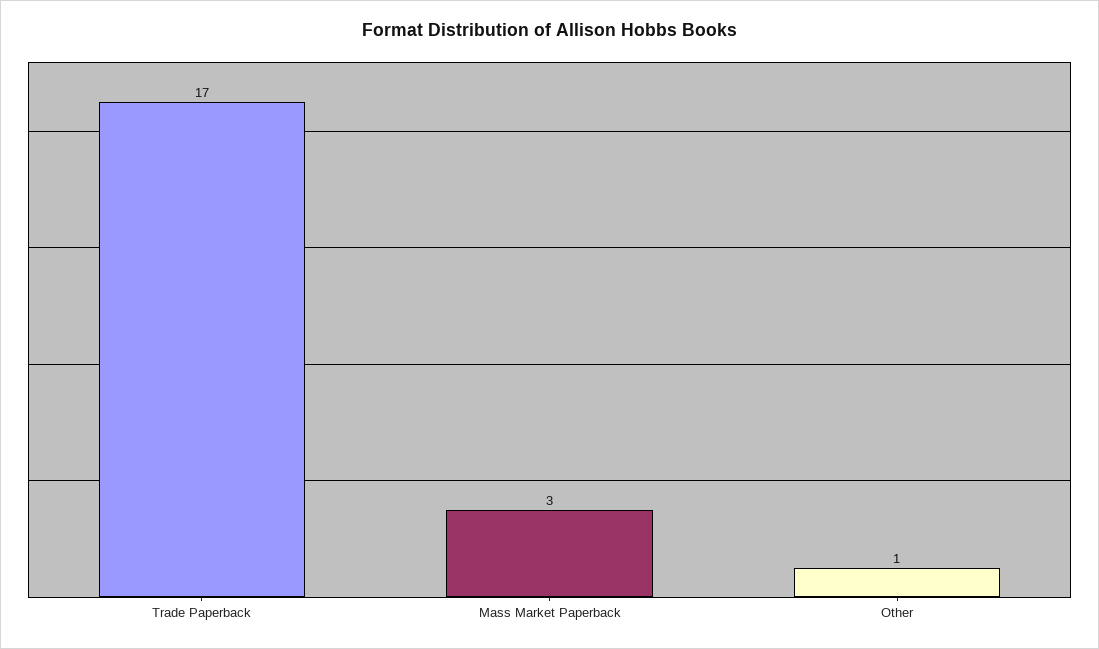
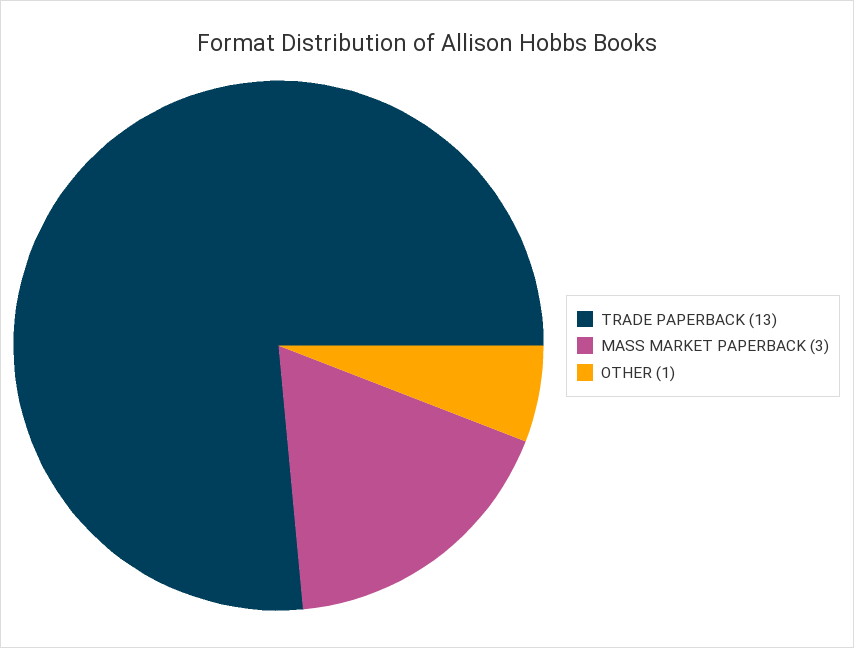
  {
-   "Trade Paperback": 17,
+   "Trade Paperback": 13,
    "Mass Market Paperback": 3,
    "Other": 1
  }

